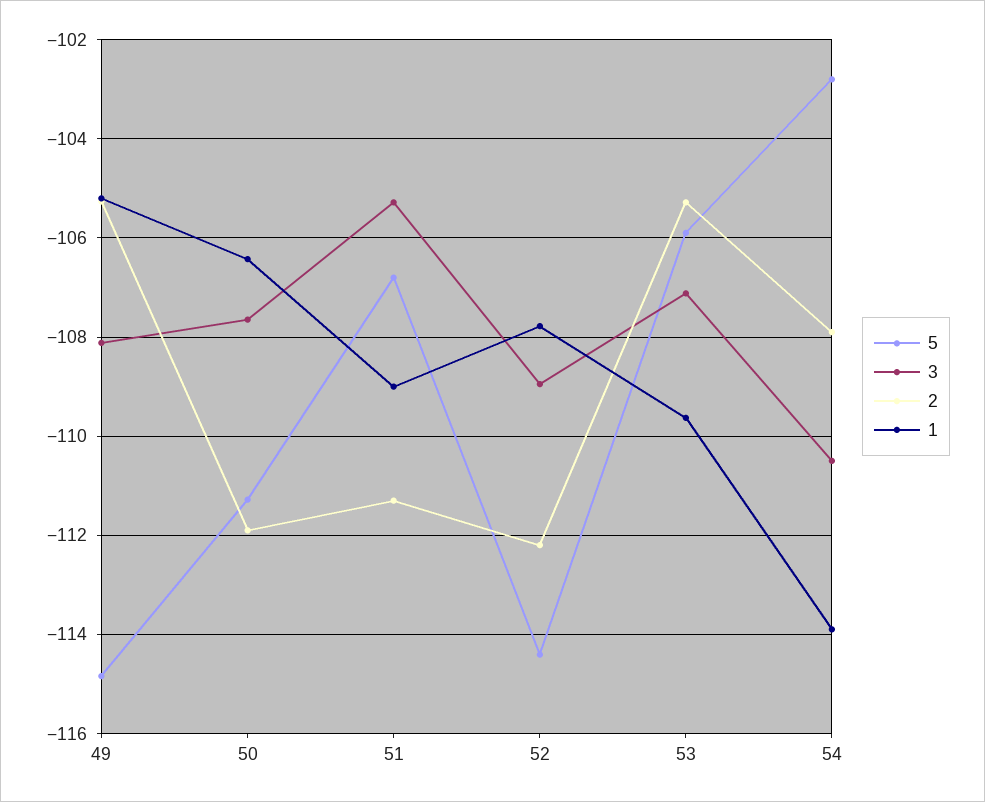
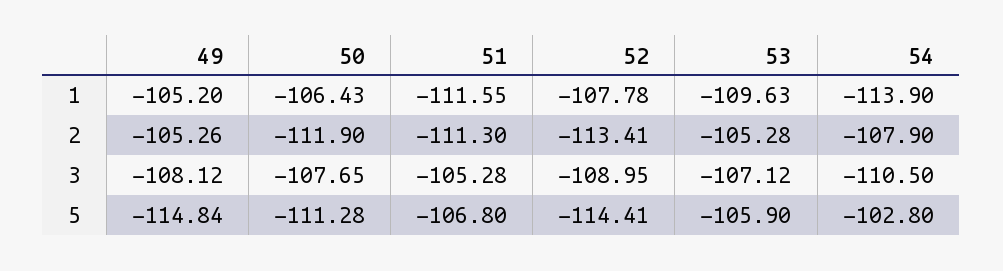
  {
    "5": {
      "49": -114.84,
      "50": -111.28,
      "51": -106.8,
      "52": -114.41,
      "53": -105.9,
      "54": -102.8
    },
    "3": {
      "49": -108.12,
      "50": -107.65,
      "51": -105.28,
      "52": -108.95,
      "53": -107.12,
      "54": -110.5
    },
    "2": {
      "49": -105.26,
      "50": -111.9,
      "51": -111.3,
-     "52": -112.2,
+     "52": -113.41,
      "53": -105.28,
      "54": -107.9
    },
    "1": {
      "49": -105.2,
      "50": -106.43,
-     "51": -109,
+     "51": -111.55,
      "52": -107.78,
      "53": -109.63,
      "54": -113.9
    }
  }

